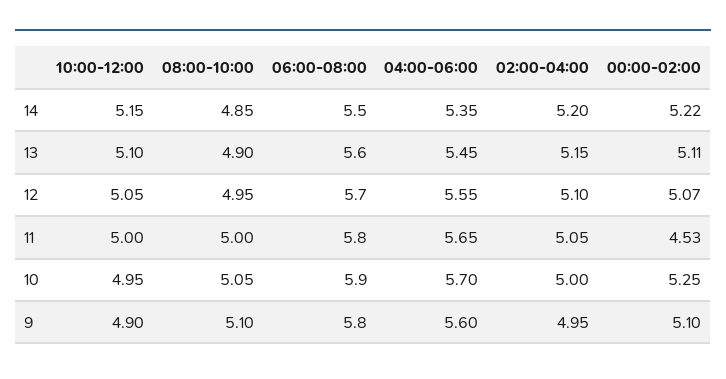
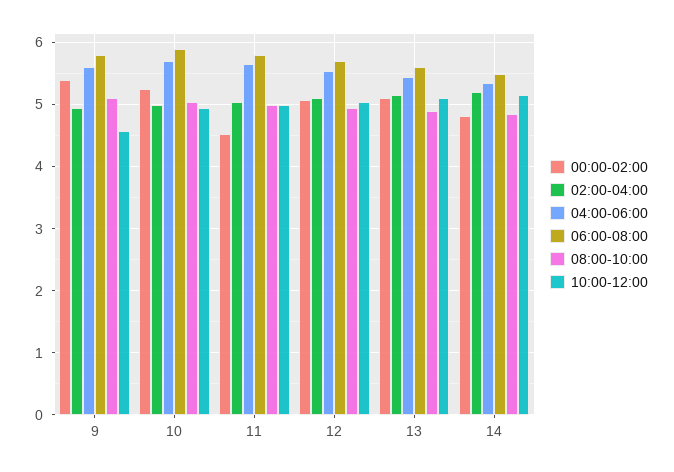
  {
    "10:00-12:00": {
      "14": 5.15,
      "13": 5.1,
      "12": 5.05,
      "11": 5,
      "10": 4.95,
-     "9": 4.9
+     "9": 4.6
    },
    "08:00-10:00": {
      "14": 4.85,
      "13": 4.9,
      "12": 4.95,
      "11": 5,
      "10": 5.05,
      "9": 5.1
    },
    "06:00-08:00": {
      "14": 5.5,
      "13": 5.6,
      "12": 5.7,
      "11": 5.8,
      "10": 5.9,
      "9": 5.8
    },
    "04:00-06:00": {
      "14": 5.35,
      "13": 5.45,
      "12": 5.55,
      "11": 5.65,
      "10": 5.7,
      "9": 5.6
    },
    "02:00-04:00": {
      "14": 5.2,
      "13": 5.15,
      "12": 5.1,
      "11": 5.05,
      "10": 5,
      "9": 4.95
    },
    "00:00-02:00": {
-     "14": 5.22,
+     "14": 4.8,
      "13": 5.11,
      "12": 5.07,
      "11": 4.53,
      "10": 5.25,
-     "9": 5.1
+     "9": 5.4
    }
  }

